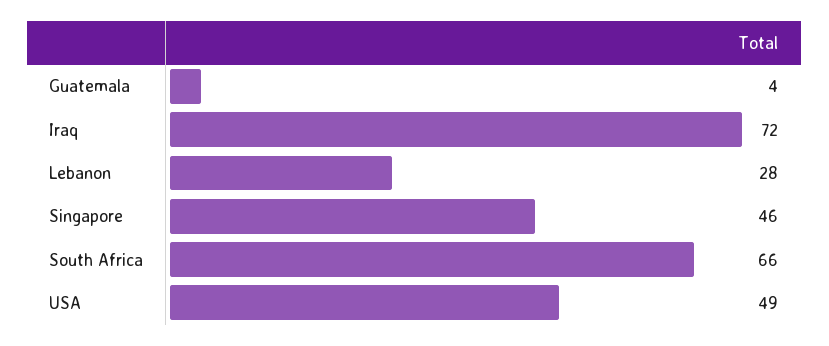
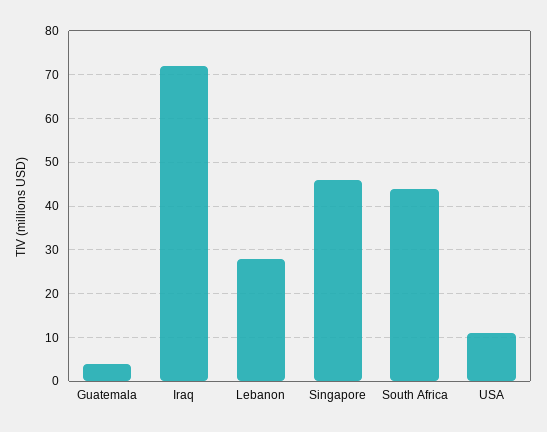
  {
    "Guatemala": 4,
    "Iraq": 72,
    "Lebanon": 28,
    "Singapore": 46,
-   "South Africa": 66,
+   "South Africa": 45,
-   "USA": 49
+   "USA": 10
  }

